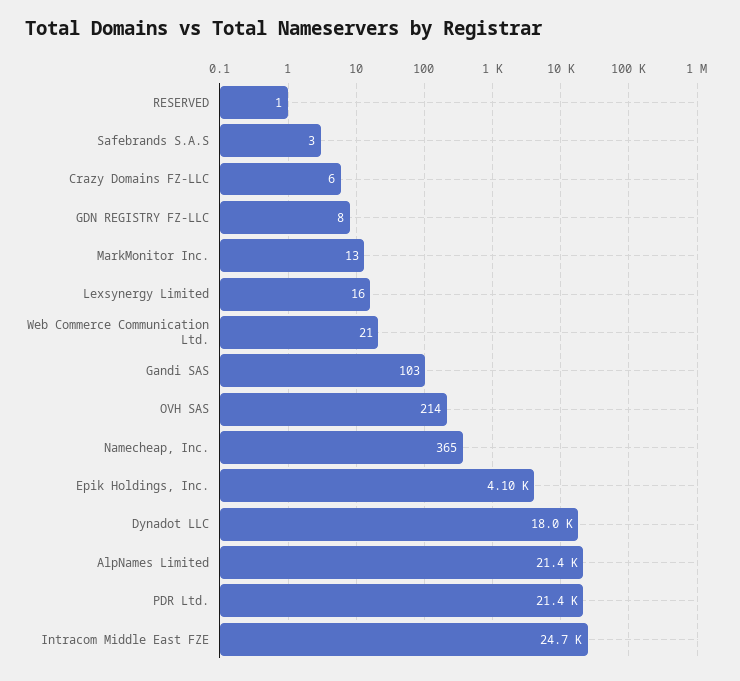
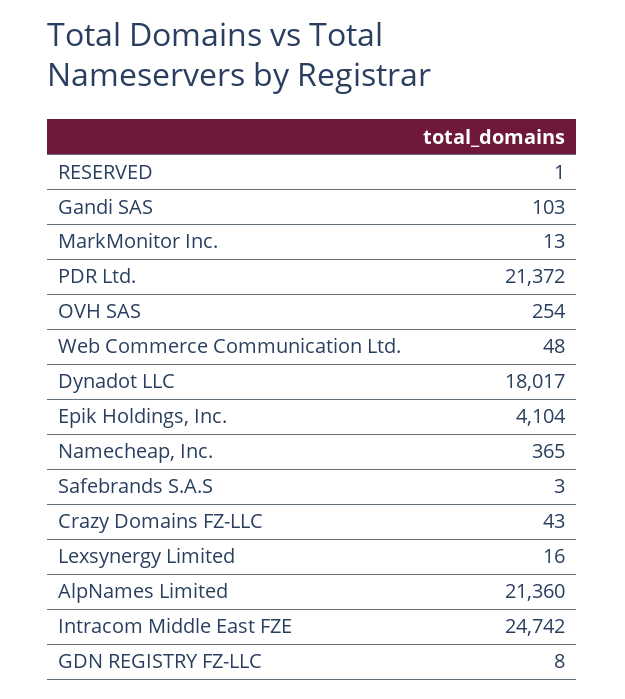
  {
    "RESERVED": 1,
    "Safebrands S.A.S": 3,
-   "Crazy Domains FZ-LLC": 6,
+   "Crazy Domains FZ-LLC": 43,
    "GDN REGISTRY FZ-LLC": 8,
    "MarkMonitor Inc.": 13,
    "Lexsynergy Limited": 16,
-   "Web Commerce Communication Ltd.": 21,
+   "Web Commerce Communication Ltd.": 48,
    "Gandi SAS": 103,
-   "OVH SAS": 214,
+   "OVH SAS": 254,
    "Namecheap, Inc.": 365,
    "Epik Holdings, Inc.": 4104,
    "Dynadot LLC": 18017,
    "AlpNames Limited": 21360,
    "PDR Ltd.": 21372,
    "Intracom Middle East FZE": 24742
  }

